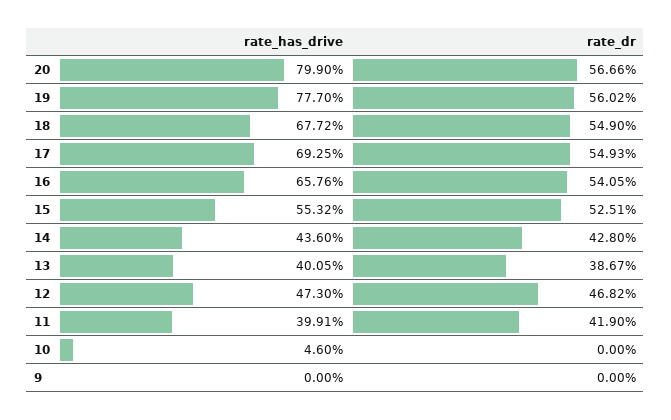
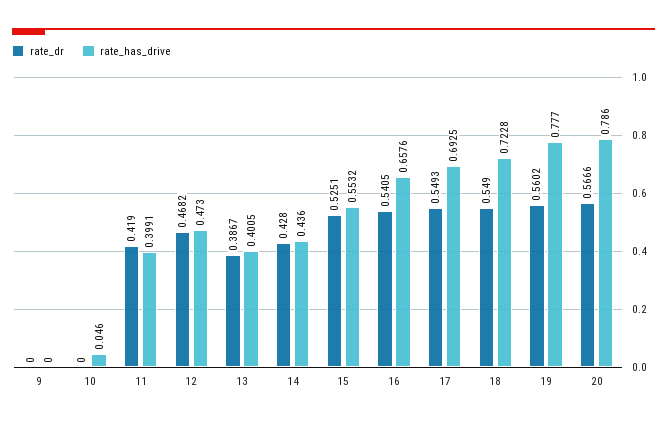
  {
    "rate_has_drive": {
-     "20": 0.799,
+     "20": 0.786,
      "19": 0.777,
-     "18": 0.6772,
+     "18": 0.7228,
      "17": 0.6925,
      "16": 0.6576,
      "15": 0.5532,
      "14": 0.436,
      "13": 0.4005,
      "12": 0.473,
      "11": 0.3991,
      "10": 0.046,
      "9": 0
    },
    "rate_dr": {
      "20": 0.5666,
      "19": 0.5602,
      "18": 0.549,
      "17": 0.5493,
      "16": 0.5405,
      "15": 0.5251,
      "14": 0.428,
      "13": 0.3867,
      "12": 0.4682,
      "11": 0.419,
      "10": 0,
      "9": 0
    }
  }

